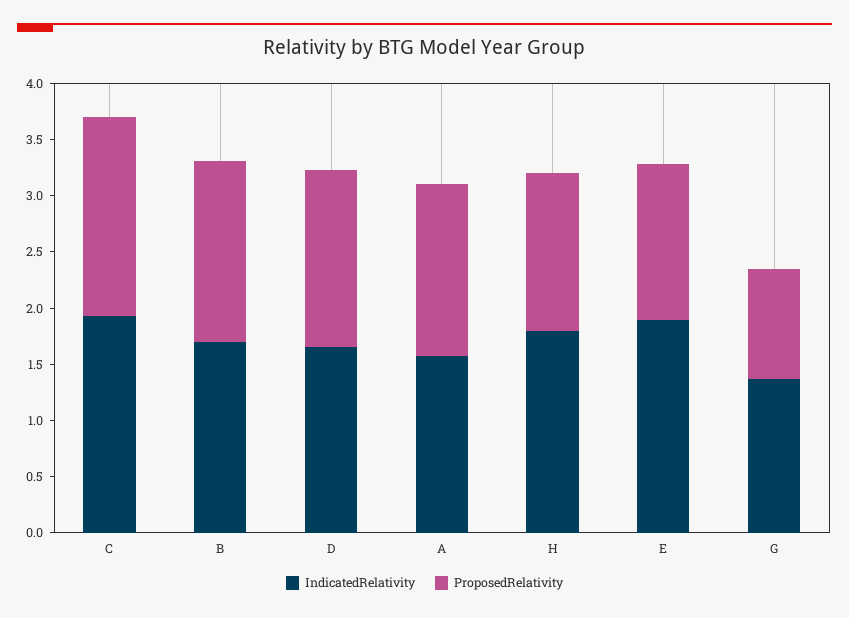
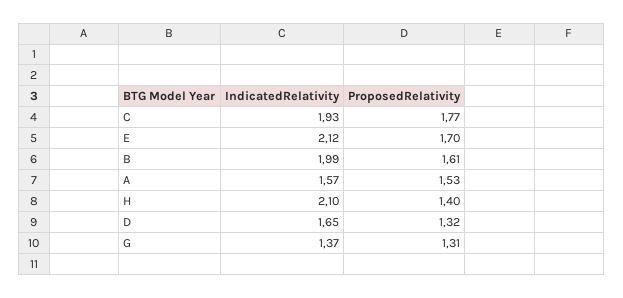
  {
    "IndicatedRelativity": {
      "C": 1.93,
-     "B": 1.7,
+     "B": 1.99,
      "D": 1.65,
      "A": 1.57,
-     "H": 1.8,
+     "H": 2.1,
-     "E": 1.9,
+     "E": 2.12,
      "G": 1.37
    },
    "ProposedRelativity": {
      "C": 1.77,
      "B": 1.61,
-     "D": 1.6,
+     "D": 1.32,
      "A": 1.53,
      "H": 1.4,
-     "E": 1.4,
+     "E": 1.7,
-     "G": 1
+     "G": 1.31
    }
  }

